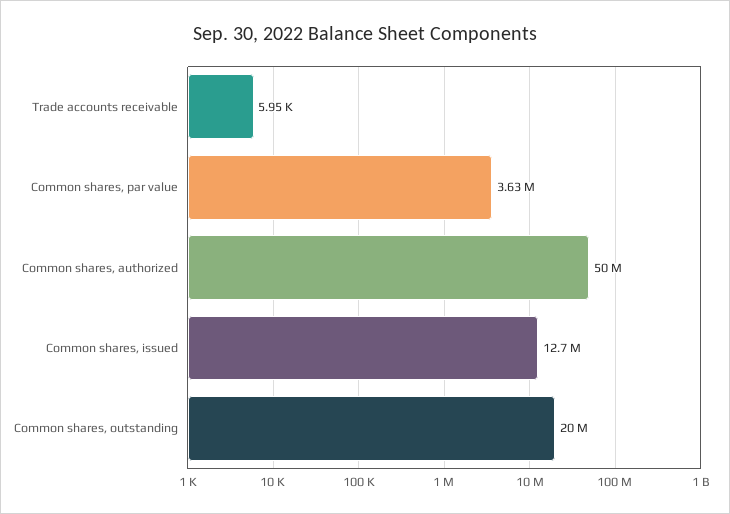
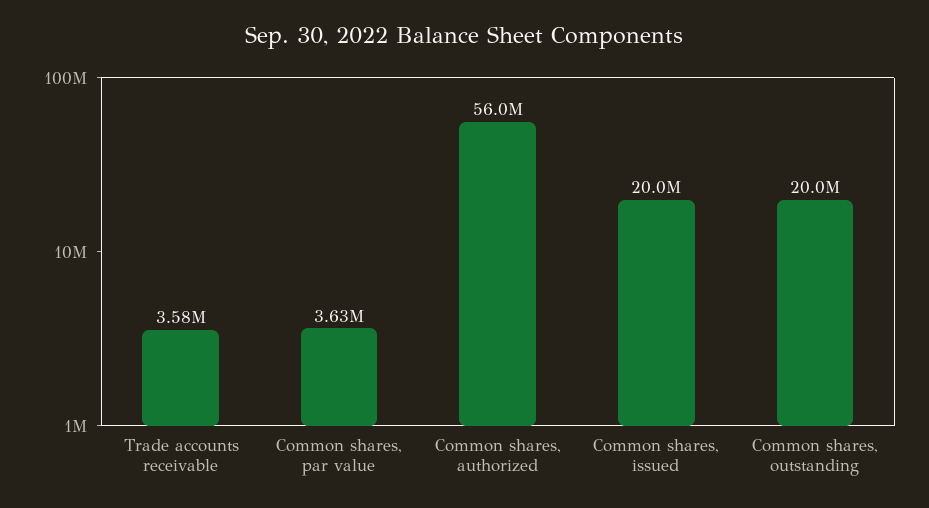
  {
-   "Trade accounts receivable": 5950,
+   "Trade accounts receivable": 3580000,
    "Common shares, par value": 3630000,
-   "Common shares, authorized": 50000000,
+   "Common shares, authorized": 56000000,
-   "Common shares, issued": 12700000,
+   "Common shares, issued": 20000000,
    "Common shares, outstanding": 20000000
  }

